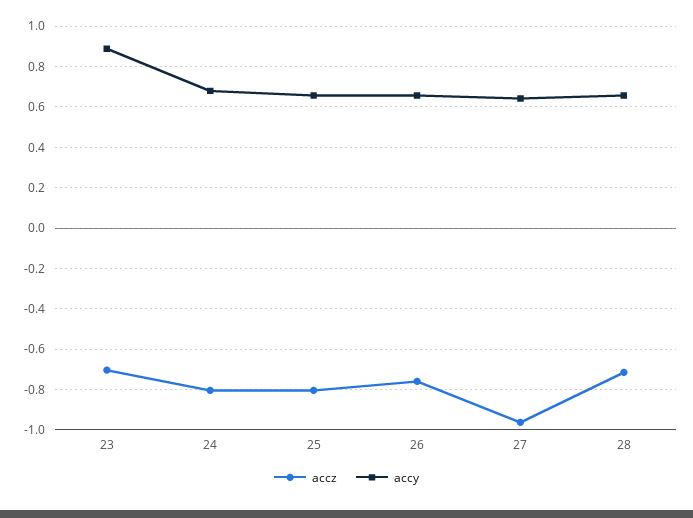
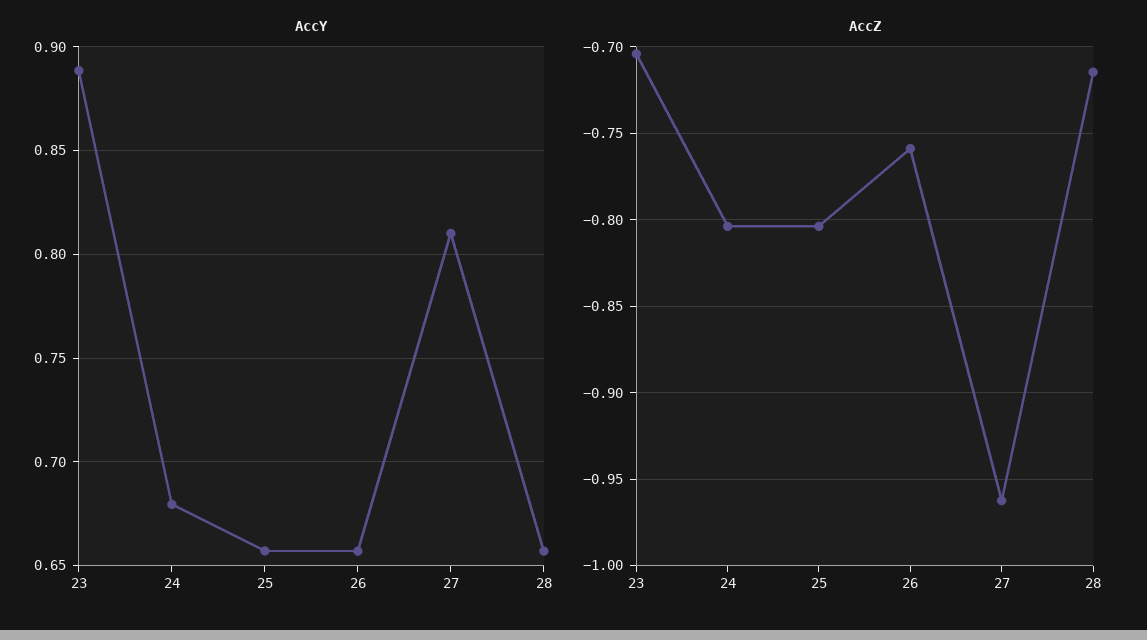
  {
    "accz": {
      "23": -0.705,
      "24": -0.805,
      "25": -0.805,
      "26": -0.76,
      "27": -0.96,
      "28": -0.715
    },
    "accy": {
      "23": 0.89,
      "24": 0.68,
      "25": 0.655,
      "26": 0.655,
-     "27": 0.65,
+     "27": 0.81,
      "28": 0.655
    }
  }

